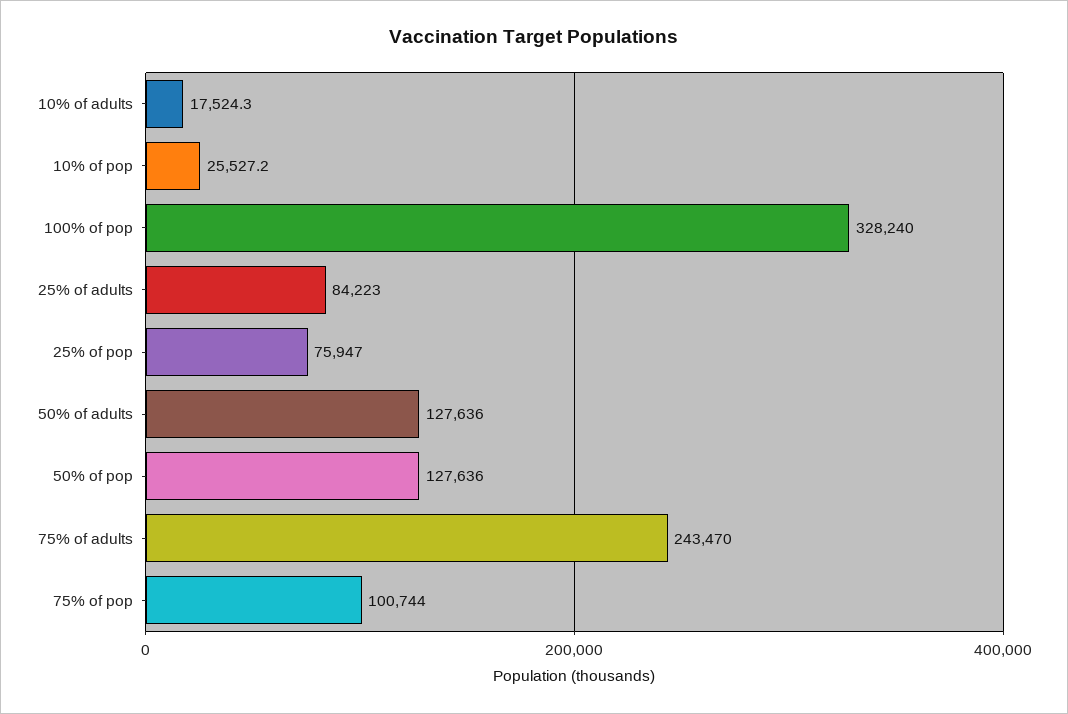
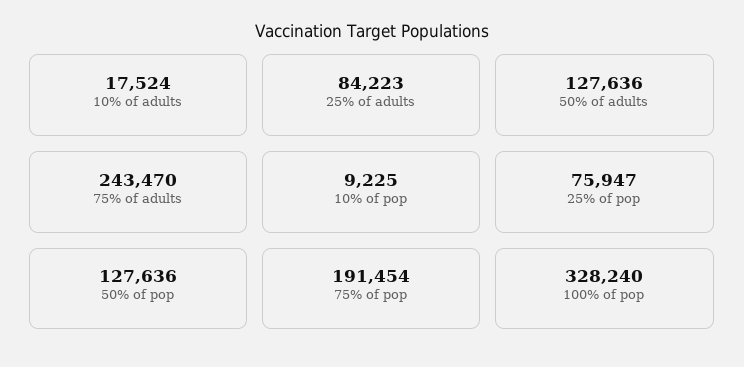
  {
    "10% of adults": 17524.3,
-   "10% of pop": 25527.2,
+   "10% of pop": 9225,
    "100% of pop": 328240,
    "25% of adults": 84223,
    "25% of pop": 75947,
    "50% of adults": 127636,
    "50% of pop": 127636,
    "75% of adults": 243470,
-   "75% of pop": 100744
+   "75% of pop": 191454
  }

